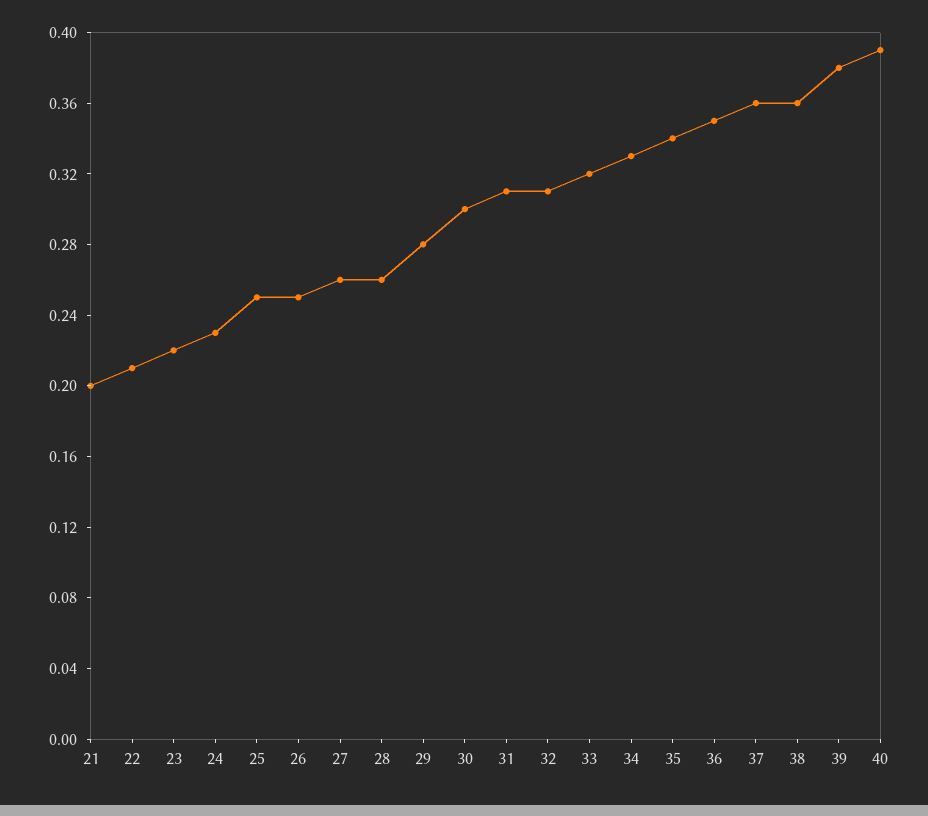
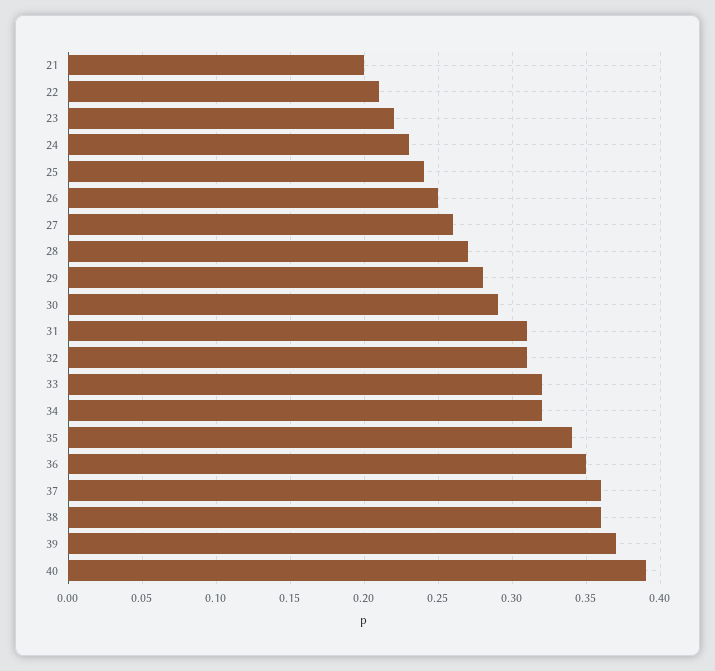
  {
    "21": 0.2,
    "22": 0.21,
    "23": 0.22,
    "24": 0.23,
-   "25": 0.25,
+   "25": 0.24,
    "26": 0.25,
    "27": 0.26,
-   "28": 0.26,
+   "28": 0.27,
    "29": 0.28,
-   "30": 0.3,
+   "30": 0.29,
    "31": 0.31,
    "32": 0.31,
    "33": 0.32,
-   "34": 0.33,
+   "34": 0.32,
    "35": 0.34,
    "36": 0.35,
    "37": 0.36,
    "38": 0.36,
-   "39": 0.38,
+   "39": 0.37,
    "40": 0.39
  }

